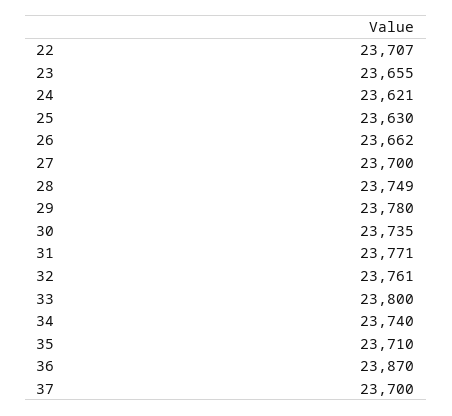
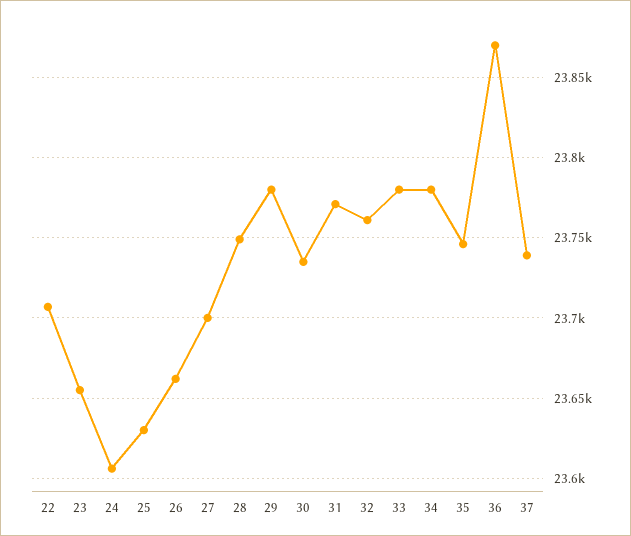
  {
    "22": 23707,
    "23": 23655,
-   "24": 23621,
+   "24": 23605,
    "25": 23630,
    "26": 23662,
    "27": 23700,
    "28": 23749,
    "29": 23780,
    "30": 23735,
    "31": 23771,
    "32": 23761,
-   "33": 23800,
+   "33": 23780,
-   "34": 23740,
+   "34": 23780,
-   "35": 23710,
+   "35": 23745,
    "36": 23870,
-   "37": 23700
+   "37": 23740
  }

